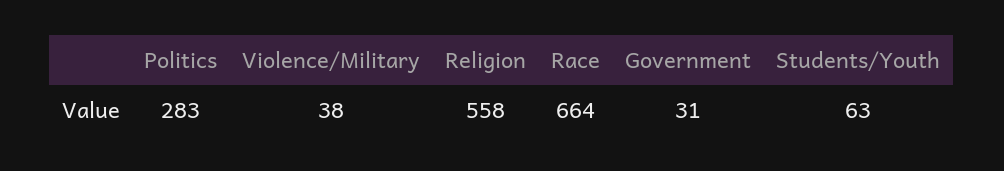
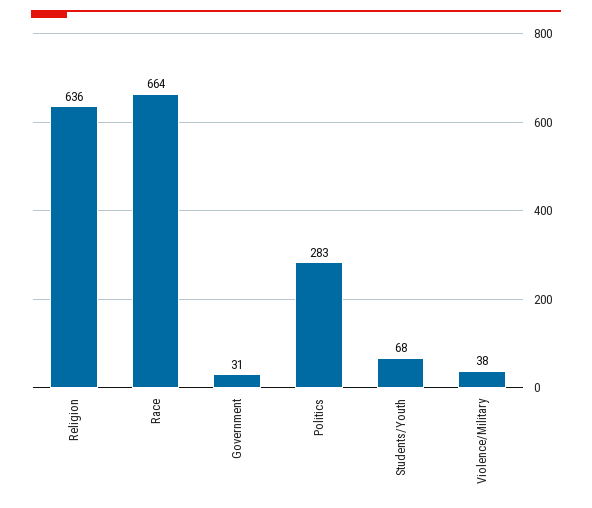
  {
    "Politics": 283,
    "Violence/Military": 38,
-   "Religion": 558,
+   "Religion": 636,
    "Race": 664,
    "Government": 31,
-   "Students/Youth": 63
+   "Students/Youth": 68
  }

